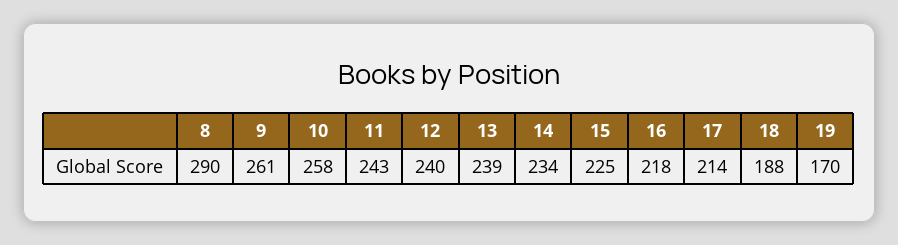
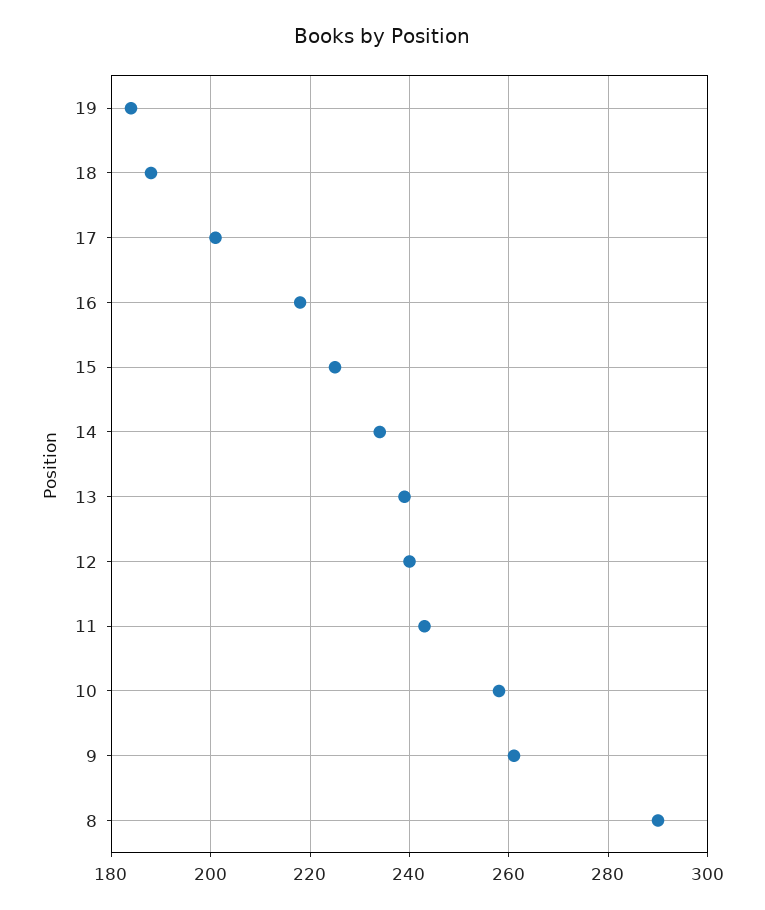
  {
    "8": 290,
    "9": 261,
    "10": 258,
    "11": 243,
    "12": 240,
    "13": 239,
    "14": 234,
    "15": 225,
    "16": 218,
-   "17": 214,
+   "17": 200,
    "18": 188,
-   "19": 170
+   "19": 185
  }

